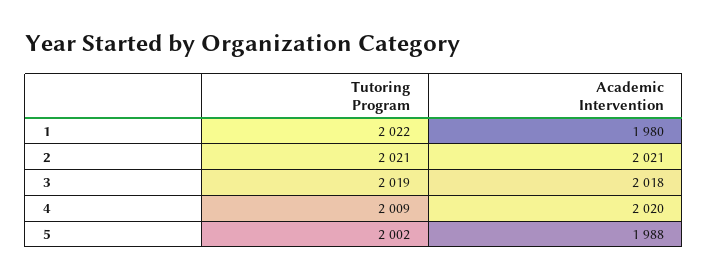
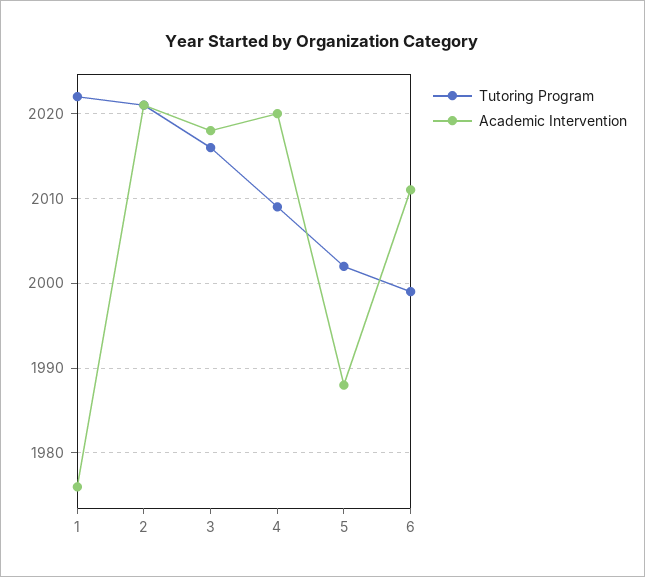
  {
    "Tutoring Program": {
      "1": 2022,
      "2": 2021,
-     "3": 2019,
+     "3": 2016,
      "4": 2009,
-     "5": 2002
+     "5": 2002,
+     "6": 1999
    },
    "Academic Intervention": {
-     "1": 1980,
+     "1": 1976,
      "2": 2021,
      "3": 2018,
      "4": 2020,
-     "5": 1988
+     "5": 1988,
+     "6": 2011
    }
  }

